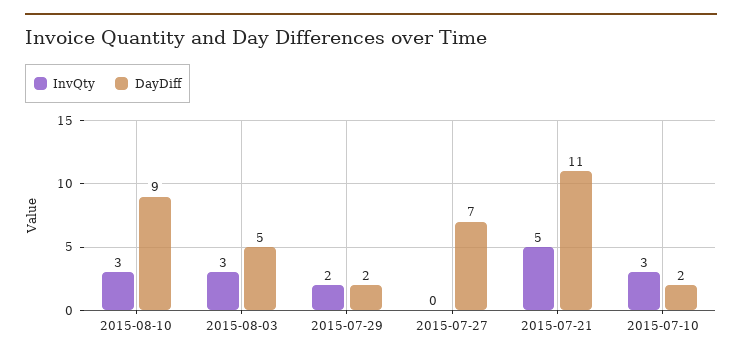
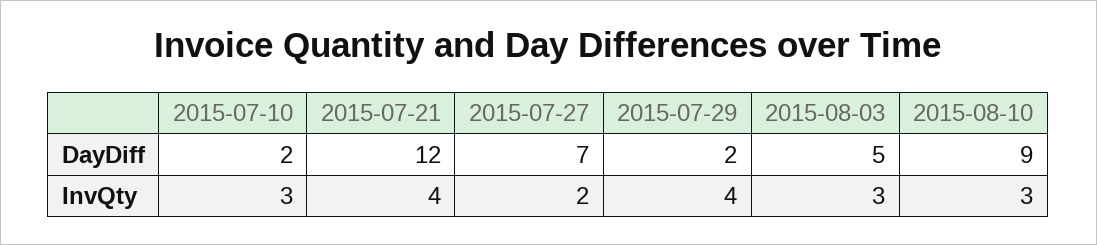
  {
    "InvQty": {
      "2015-08-10": 3,
      "2015-08-03": 3,
-     "2015-07-29": 2,
+     "2015-07-29": 4,
-     "2015-07-27": 0,
+     "2015-07-27": 2,
-     "2015-07-21": 5,
+     "2015-07-21": 4,
      "2015-07-10": 3
    },
    "DayDiff": {
      "2015-08-10": 9,
      "2015-08-03": 5,
      "2015-07-29": 2,
      "2015-07-27": 7,
-     "2015-07-21": 11,
+     "2015-07-21": 12,
      "2015-07-10": 2
    }
  }

